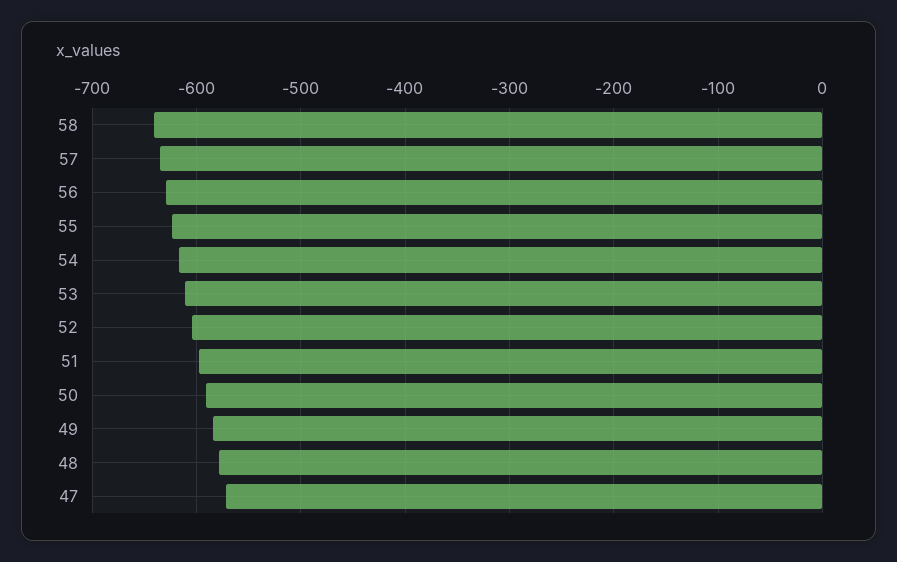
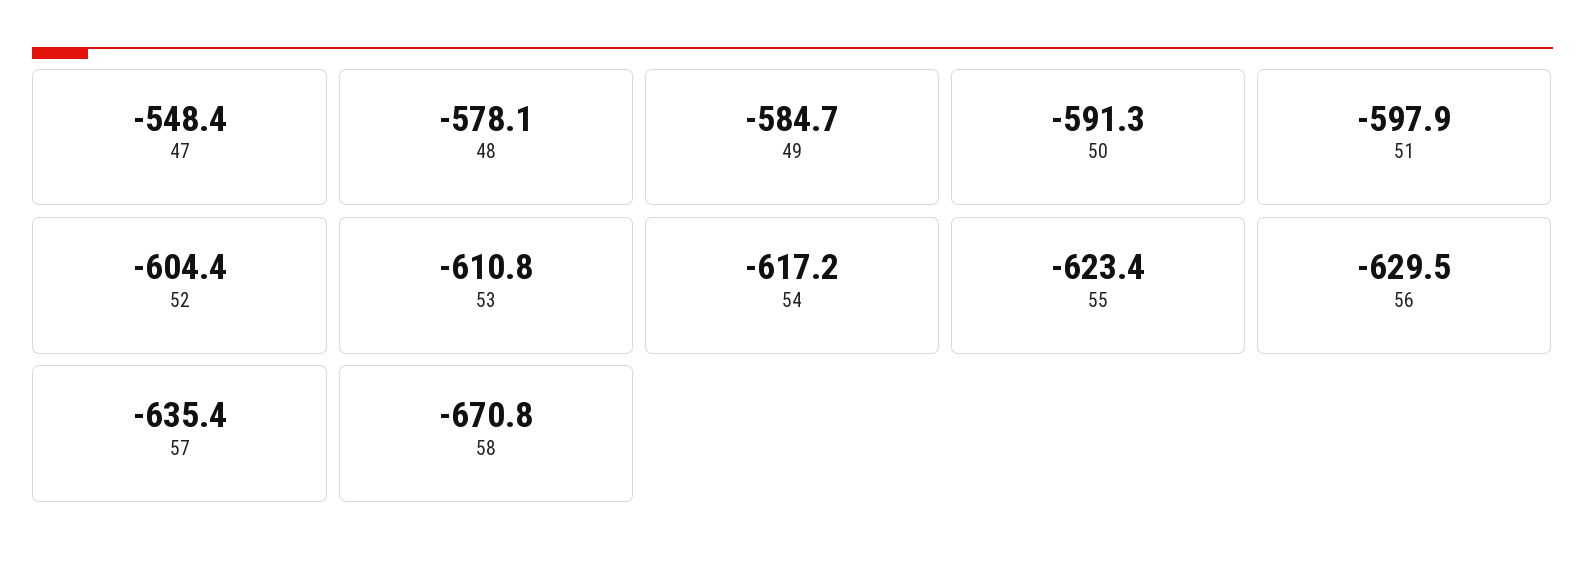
  {
-   "58": -640,
+   "58": -670.8,
    "57": -635.4,
    "56": -629.5,
    "55": -623.4,
    "54": -617.2,
    "53": -610.8,
    "52": -604.4,
    "51": -597.9,
    "50": -591.3,
    "49": -584.7,
    "48": -578.1,
-   "47": -570
+   "47": -548.4
  }

